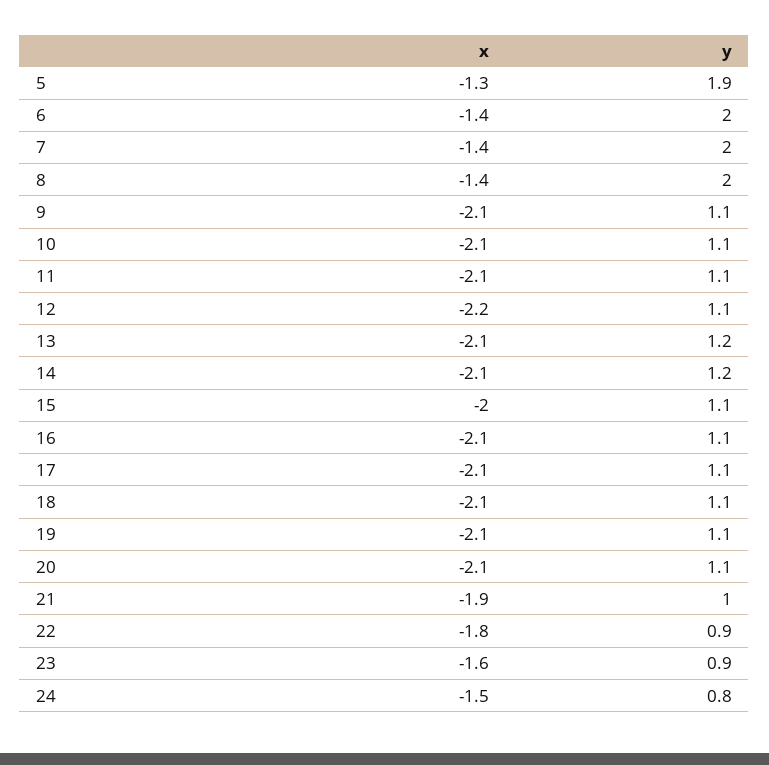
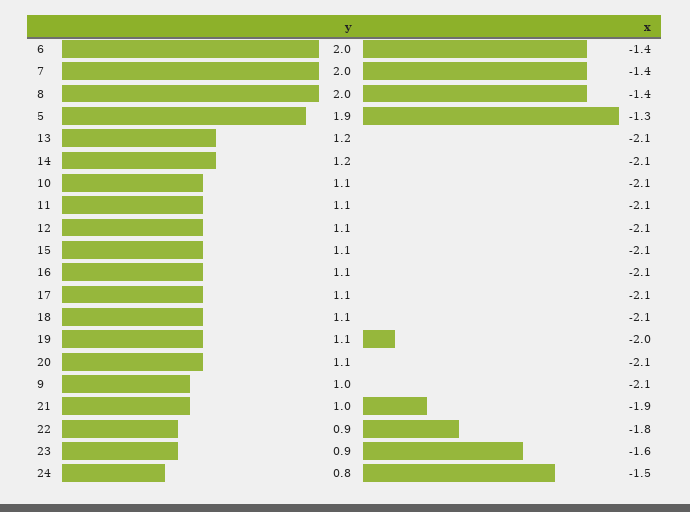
  {
    "x": {
      "5": -1.3,
      "6": -1.4,
      "7": -1.4,
      "8": -1.4,
      "9": -2.1,
      "10": -2.1,
      "11": -2.1,
-     "12": -2.2,
+     "12": -2.1,
      "13": -2.1,
      "14": -2.1,
-     "15": -2,
+     "15": -2.1,
      "16": -2.1,
      "17": -2.1,
      "18": -2.1,
-     "19": -2.1,
+     "19": -2,
      "20": -2.1,
      "21": -1.9,
      "22": -1.8,
      "23": -1.6,
      "24": -1.5
    },
    "y": {
      "5": 1.9,
      "6": 2,
      "7": 2,
      "8": 2,
-     "9": 1.1,
+     "9": 1,
      "10": 1.1,
      "11": 1.1,
      "12": 1.1,
      "13": 1.2,
      "14": 1.2,
      "15": 1.1,
      "16": 1.1,
      "17": 1.1,
      "18": 1.1,
      "19": 1.1,
      "20": 1.1,
      "21": 1,
      "22": 0.9,
      "23": 0.9,
      "24": 0.8
    }
  }

